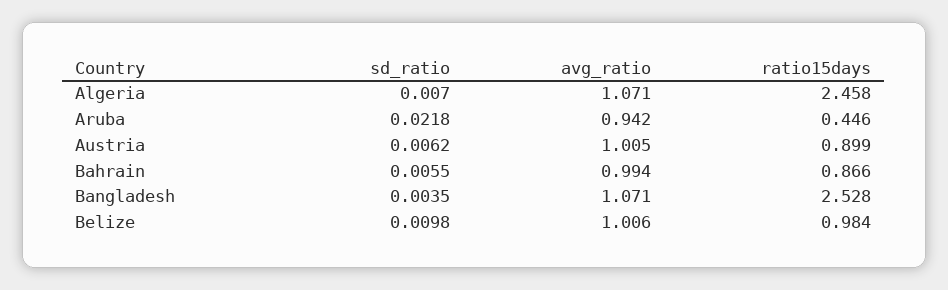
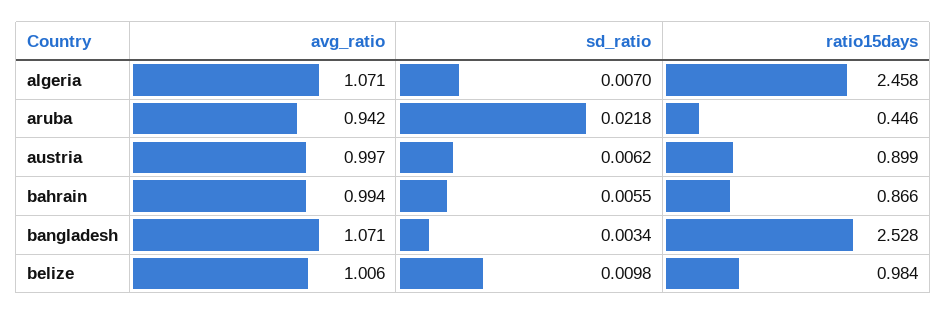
  {
    "sd_ratio": {
      "Algeria": 0.007,
      "Aruba": 0.0218,
      "Austria": 0.0062,
      "Bahrain": 0.0055,
-     "Bangladesh": 0.0035,
+     "Bangladesh": 0.0034,
      "Belize": 0.0098
    },
    "avg_ratio": {
      "Algeria": 1.071,
      "Aruba": 0.942,
-     "Austria": 1.005,
+     "Austria": 0.997,
      "Bahrain": 0.994,
      "Bangladesh": 1.071,
      "Belize": 1.006
    },
    "ratio15days": {
      "Algeria": 2.458,
      "Aruba": 0.446,
      "Austria": 0.899,
      "Bahrain": 0.866,
      "Bangladesh": 2.528,
      "Belize": 0.984
    }
  }

